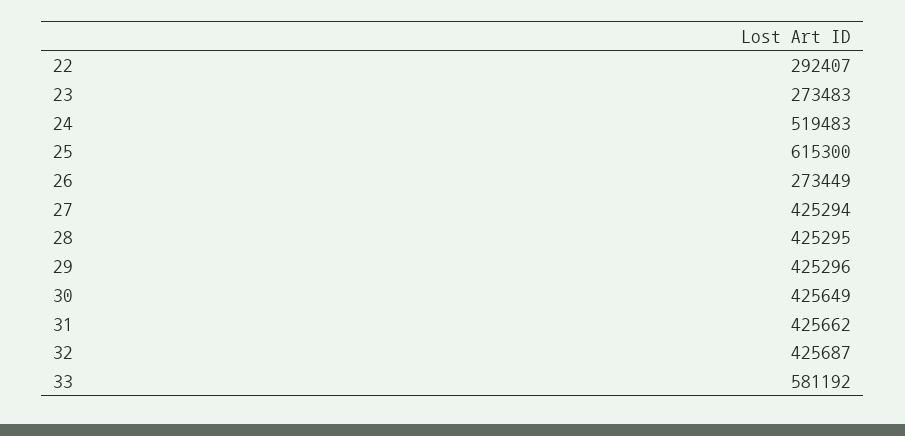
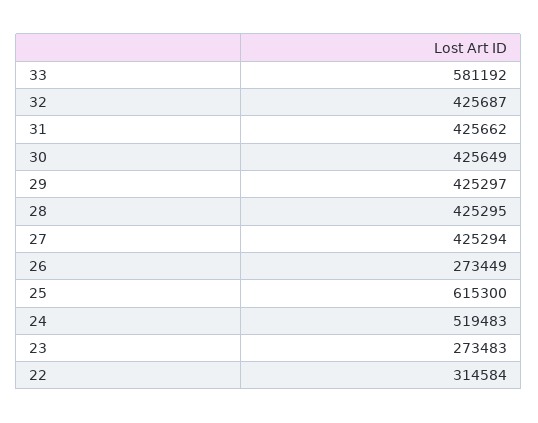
  {
-   "22": 292407,
+   "22": 314584,
    "23": 273483,
    "24": 519483,
    "25": 615300,
    "26": 273449,
    "27": 425294,
    "28": 425295,
-   "29": 425296,
+   "29": 425297,
    "30": 425649,
    "31": 425662,
    "32": 425687,
    "33": 581192
  }

